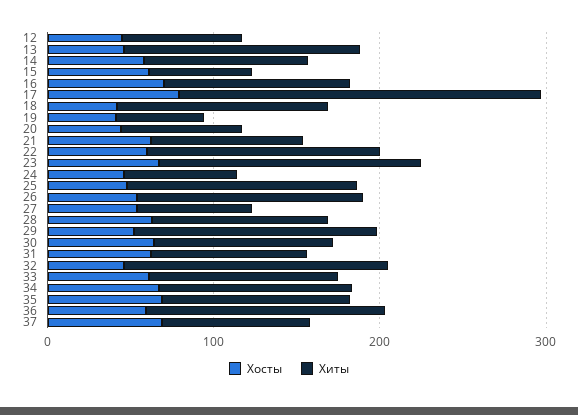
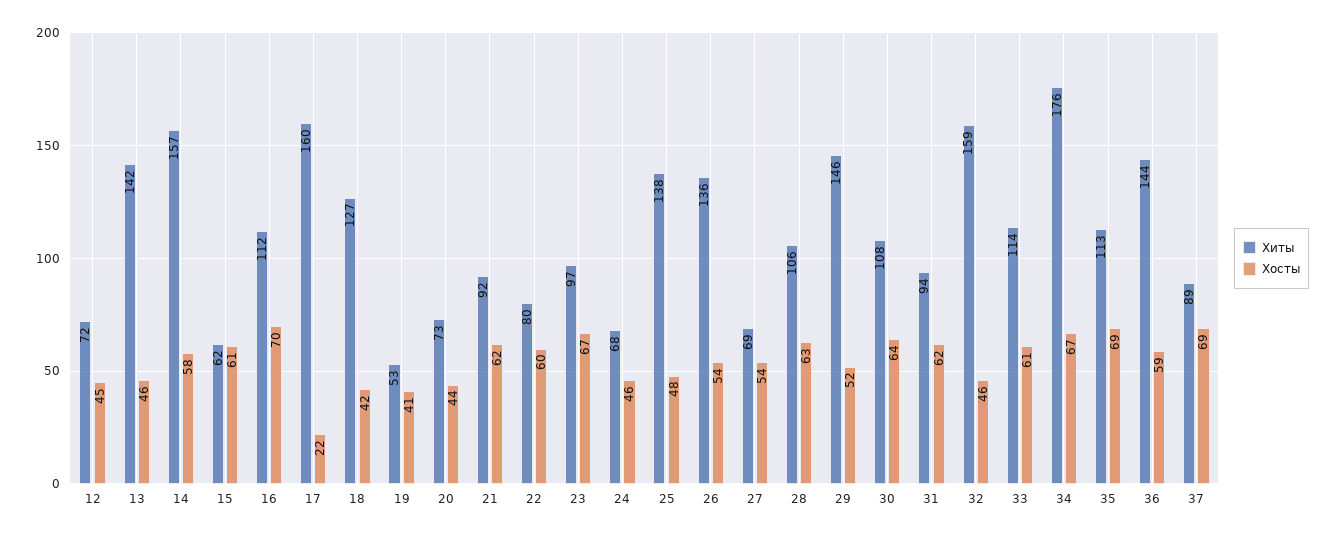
  {
    "Хосты": {
      "12": 45,
      "13": 46,
      "14": 58,
      "15": 61,
      "16": 70,
-     "17": 80,
+     "17": 22,
      "18": 42,
      "19": 41,
      "20": 44,
      "21": 62,
      "22": 60,
      "23": 67,
      "24": 46,
      "25": 48,
      "26": 54,
      "27": 54,
      "28": 63,
      "29": 52,
      "30": 64,
      "31": 62,
      "32": 46,
      "33": 61,
      "34": 67,
      "35": 69,
      "36": 59,
      "37": 69
    },
    "Хиты": {
      "12": 72,
      "13": 142,
-     "14": 100,
+     "14": 157,
      "15": 62,
      "16": 112,
-     "17": 220,
+     "17": 160,
      "18": 127,
      "19": 53,
      "20": 73,
      "21": 92,
-     "22": 140,
+     "22": 80,
-     "23": 160,
+     "23": 97,
      "24": 68,
      "25": 138,
      "26": 136,
      "27": 69,
      "28": 106,
      "29": 146,
      "30": 108,
      "31": 94,
      "32": 159,
      "33": 114,
-     "34": 120,
+     "34": 176,
      "35": 113,
      "36": 144,
      "37": 89
    }
  }

